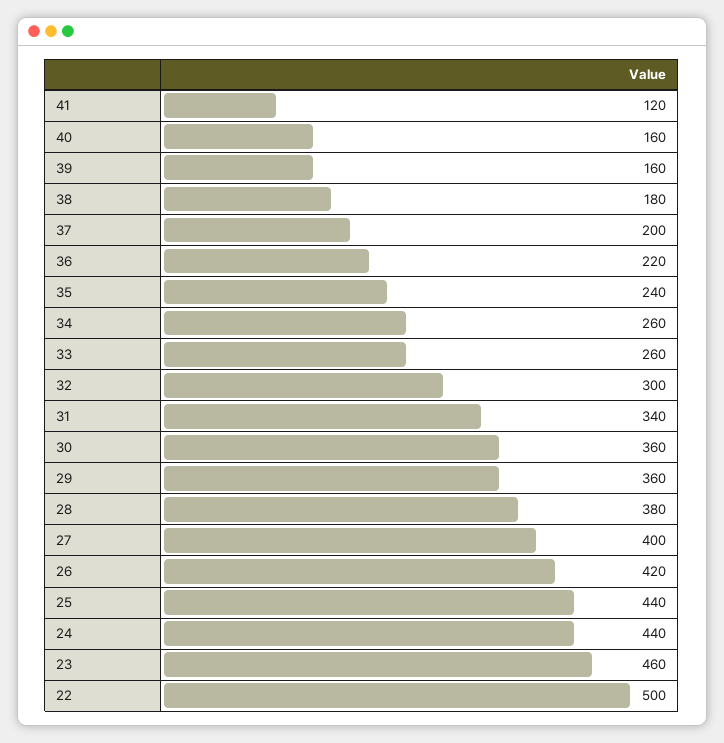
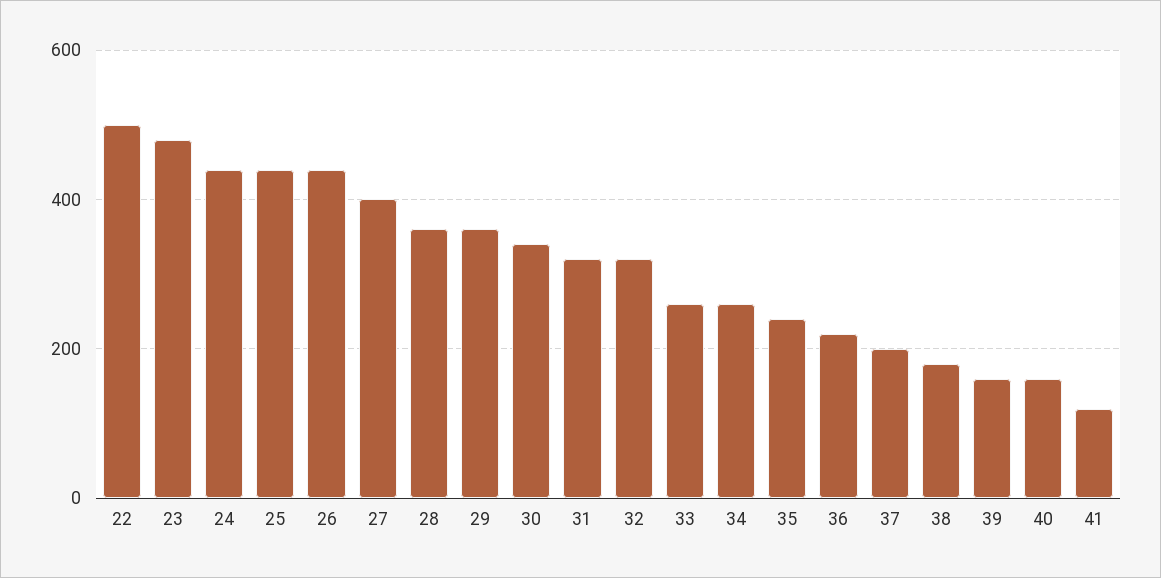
  {
    "41": 120,
    "40": 160,
    "39": 160,
    "38": 180,
    "37": 200,
    "36": 220,
    "35": 240,
    "34": 260,
    "33": 260,
-   "32": 300,
+   "32": 320,
-   "31": 340,
+   "31": 320,
-   "30": 360,
+   "30": 340,
    "29": 360,
-   "28": 380,
+   "28": 360,
    "27": 400,
-   "26": 420,
+   "26": 440,
    "25": 440,
    "24": 440,
-   "23": 460,
+   "23": 480,
    "22": 500
  }

